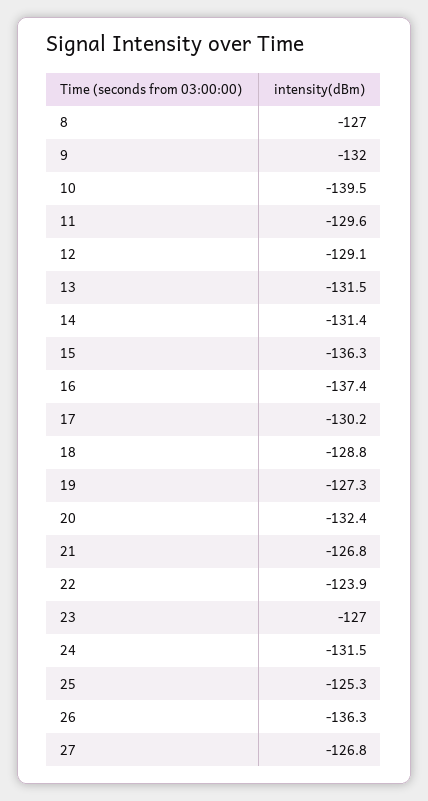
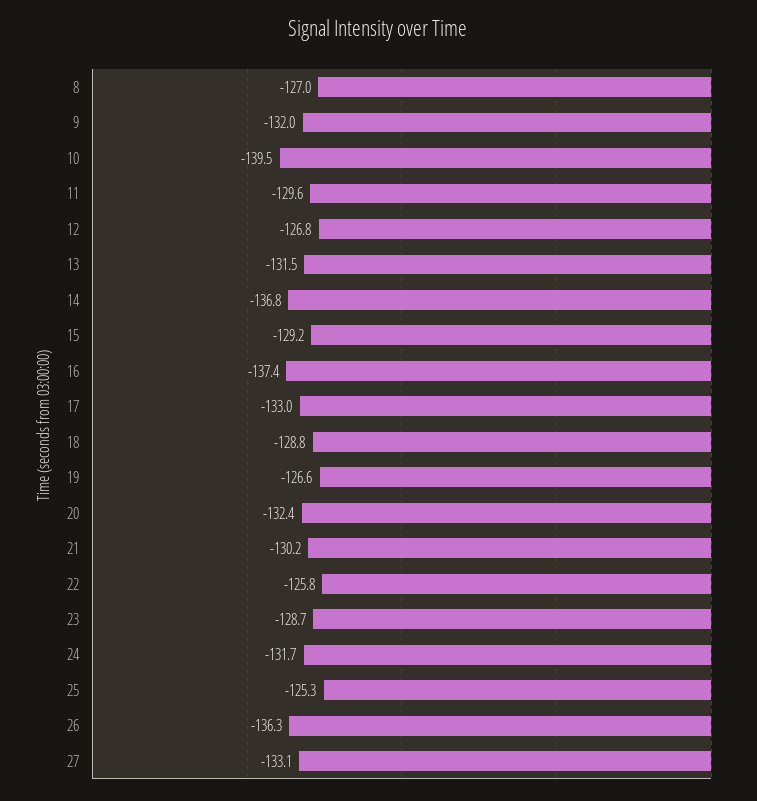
  {
    "8": -127,
    "9": -132,
    "10": -139.5,
    "11": -129.6,
-   "12": -129.1,
+   "12": -126.8,
    "13": -131.5,
-   "14": -131.4,
+   "14": -136.8,
-   "15": -136.3,
+   "15": -129.2,
    "16": -137.4,
-   "17": -130.2,
+   "17": -133,
    "18": -128.8,
-   "19": -127.3,
+   "19": -126.6,
    "20": -132.4,
-   "21": -126.8,
+   "21": -130.2,
-   "22": -123.9,
+   "22": -125.8,
-   "23": -127,
+   "23": -128.7,
-   "24": -131.5,
+   "24": -131.7,
    "25": -125.3,
    "26": -136.3,
-   "27": -126.8
+   "27": -133.1
  }

